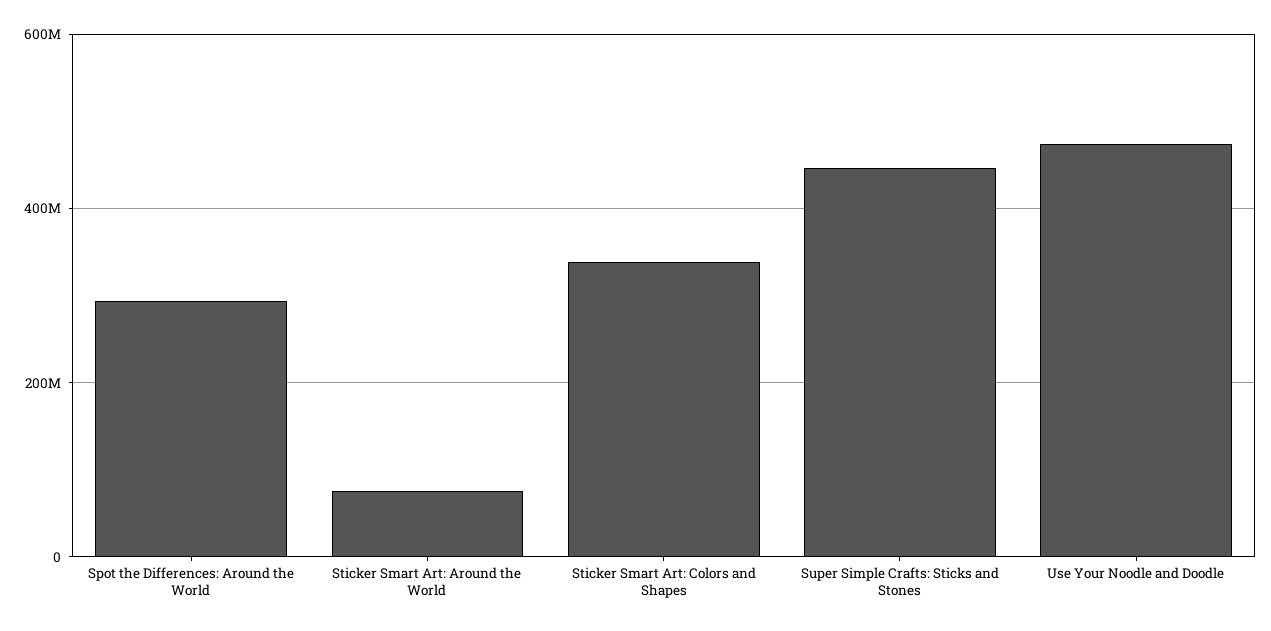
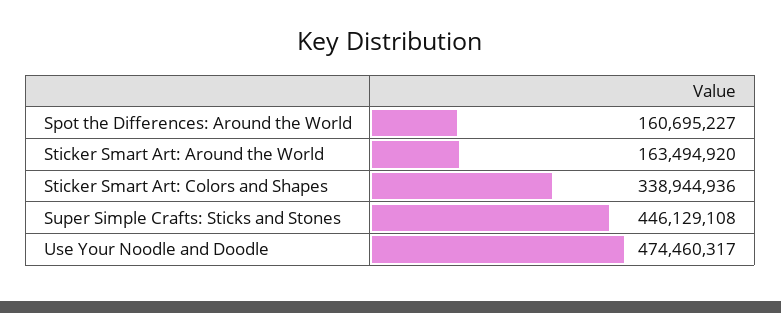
  {
-   "Spot the Differences: Around the World": 300000000,
+   "Spot the Differences: Around the World": 160695227,
-   "Sticker Smart Art: Around the World": 80000000,
+   "Sticker Smart Art: Around the World": 163494920,
    "Sticker Smart Art: Colors and Shapes": 338944936,
    "Super Simple Crafts: Sticks and Stones": 446129108,
    "Use Your Noodle and Doodle": 474460317
  }

